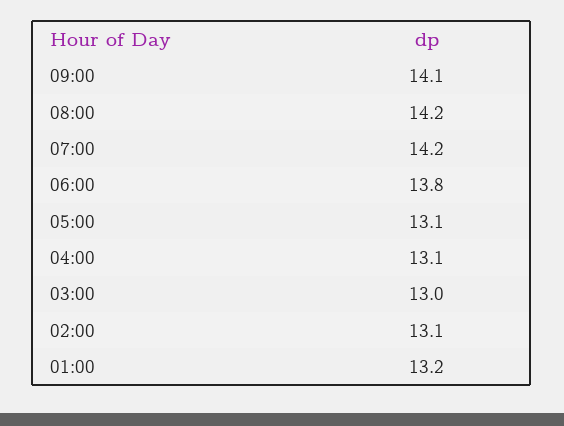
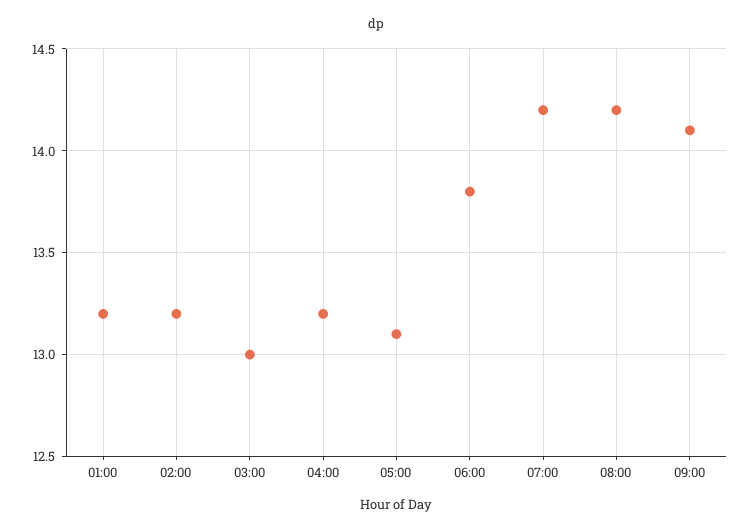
  {
    "09:00": 14.1,
    "08:00": 14.2,
    "07:00": 14.2,
    "06:00": 13.8,
    "05:00": 13.1,
-   "04:00": 13.1,
+   "04:00": 13.2,
    "03:00": 13,
-   "02:00": 13.1,
+   "02:00": 13.2,
    "01:00": 13.2
  }

